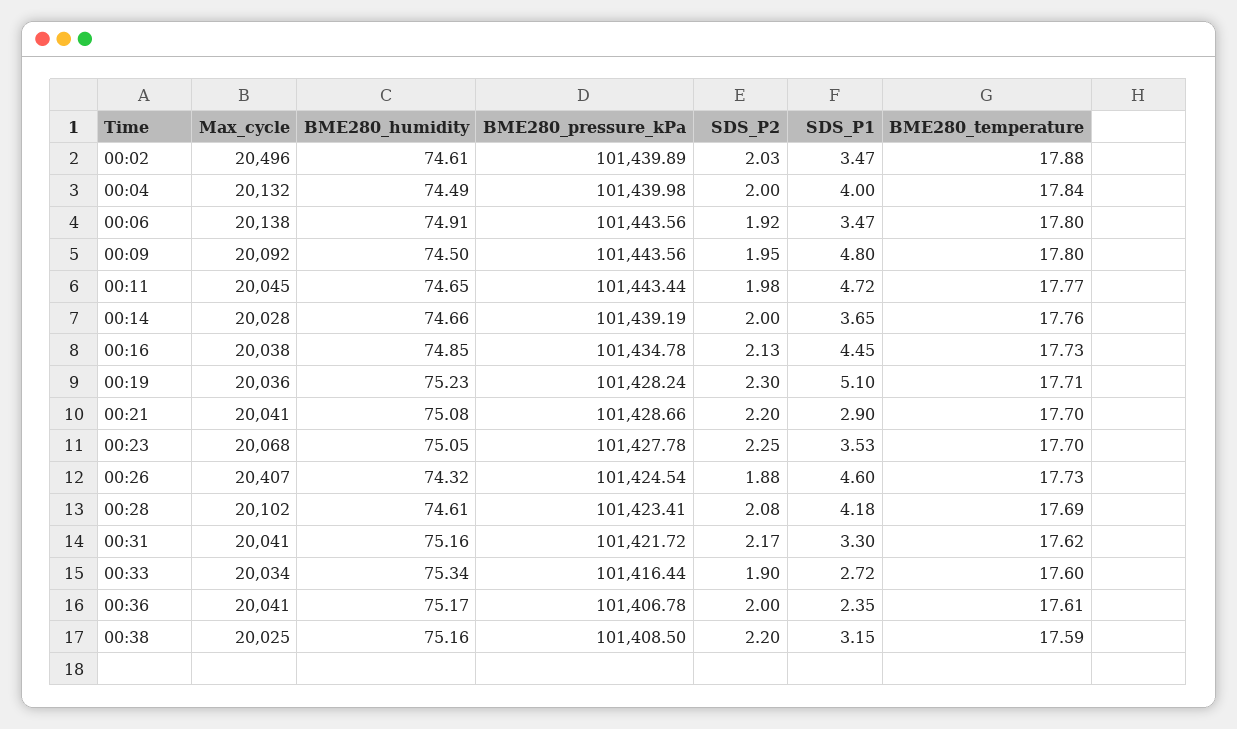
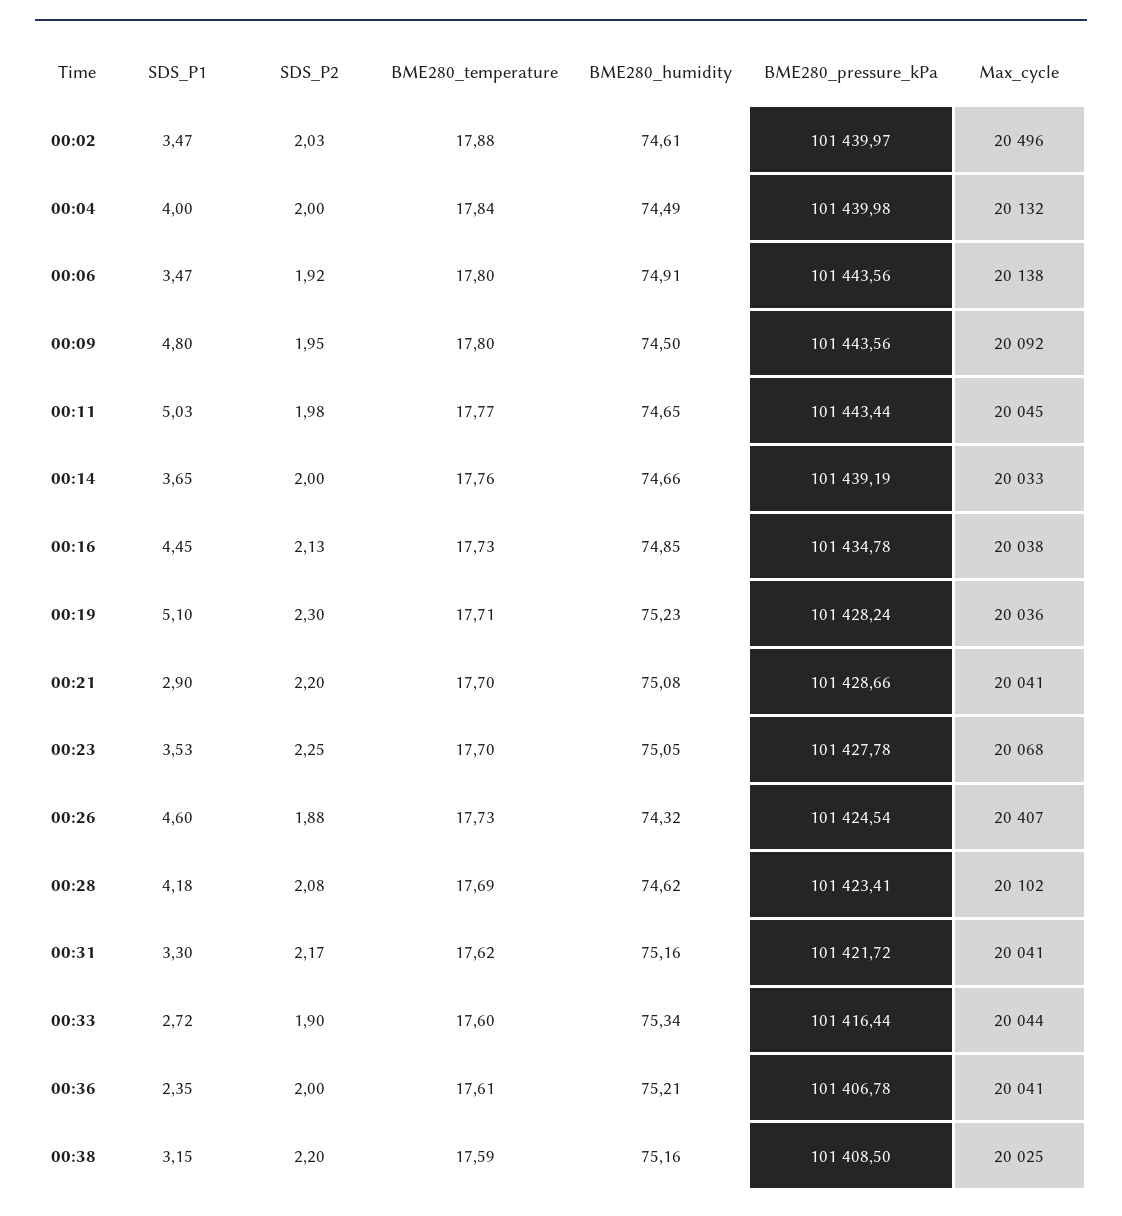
  {
    "Max_cycle": {
      "00:02": 20496,
      "00:04": 20132,
      "00:06": 20138,
      "00:09": 20092,
      "00:11": 20045,
-     "00:14": 20028,
+     "00:14": 20033,
      "00:16": 20038,
      "00:19": 20036,
      "00:21": 20041,
      "00:23": 20068,
      "00:26": 20407,
      "00:28": 20102,
      "00:31": 20041,
-     "00:33": 20034,
+     "00:33": 20044,
      "00:36": 20041,
      "00:38": 20025
    },
    "BME280_humidity": {
      "00:02": 74.61,
      "00:04": 74.49,
      "00:06": 74.91,
      "00:09": 74.5,
      "00:11": 74.65,
      "00:14": 74.66,
      "00:16": 74.85,
      "00:19": 75.23,
      "00:21": 75.08,
      "00:23": 75.05,
      "00:26": 74.32,
-     "00:28": 74.61,
+     "00:28": 74.62,
      "00:31": 75.16,
      "00:33": 75.34,
-     "00:36": 75.17,
+     "00:36": 75.21,
      "00:38": 75.16
    },
    "BME280_pressure_kPa": {
-     "00:02": 101439.89,
+     "00:02": 101439.97,
      "00:04": 101439.98,
      "00:06": 101443.56,
      "00:09": 101443.56,
      "00:11": 101443.44,
      "00:14": 101439.19,
      "00:16": 101434.78,
      "00:19": 101428.24,
      "00:21": 101428.66,
      "00:23": 101427.78,
      "00:26": 101424.54,
      "00:28": 101423.41,
      "00:31": 101421.72,
      "00:33": 101416.44,
      "00:36": 101406.78,
      "00:38": 101408.5
    },
    "SDS_P2": {
      "00:02": 2.03,
      "00:04": 2,
      "00:06": 1.92,
      "00:09": 1.95,
      "00:11": 1.98,
      "00:14": 2,
      "00:16": 2.13,
      "00:19": 2.3,
      "00:21": 2.2,
      "00:23": 2.25,
      "00:26": 1.88,
      "00:28": 2.08,
      "00:31": 2.17,
      "00:33": 1.9,
      "00:36": 2,
      "00:38": 2.2
    },
    "SDS_P1": {
      "00:02": 3.47,
      "00:04": 4,
      "00:06": 3.47,
      "00:09": 4.8,
-     "00:11": 4.72,
+     "00:11": 5.03,
      "00:14": 3.65,
      "00:16": 4.45,
      "00:19": 5.1,
      "00:21": 2.9,
      "00:23": 3.53,
      "00:26": 4.6,
      "00:28": 4.18,
      "00:31": 3.3,
      "00:33": 2.72,
      "00:36": 2.35,
      "00:38": 3.15
    },
    "BME280_temperature": {
      "00:02": 17.88,
      "00:04": 17.84,
      "00:06": 17.8,
      "00:09": 17.8,
      "00:11": 17.77,
      "00:14": 17.76,
      "00:16": 17.73,
      "00:19": 17.71,
      "00:21": 17.7,
      "00:23": 17.7,
      "00:26": 17.73,
      "00:28": 17.69,
      "00:31": 17.62,
      "00:33": 17.6,
      "00:36": 17.61,
      "00:38": 17.59
    }
  }

